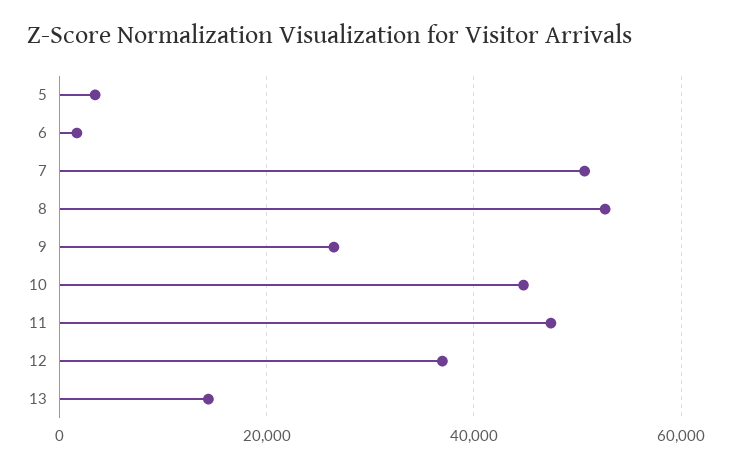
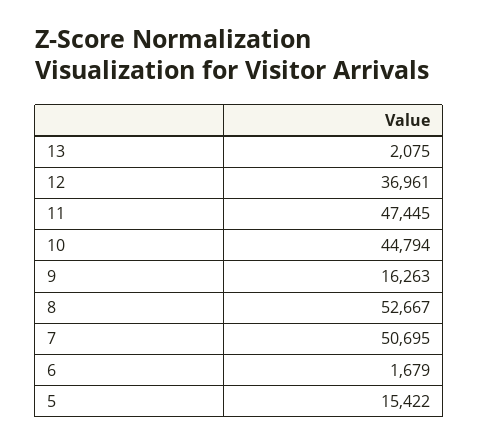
  {
-   "5": 4000,
+   "5": 15422,
    "6": 1679,
    "7": 50695,
    "8": 52667,
-   "9": 26000,
+   "9": 16263,
    "10": 44794,
    "11": 47445,
    "12": 36961,
-   "13": 14000
+   "13": 2075
  }

